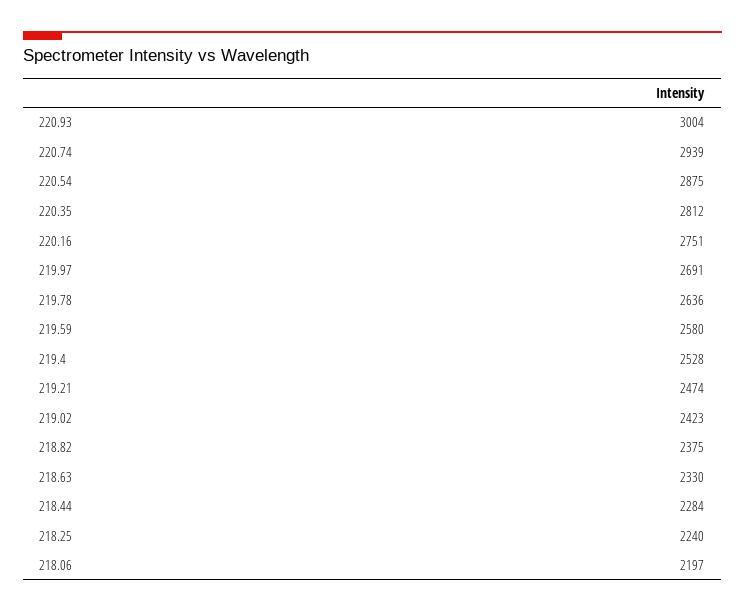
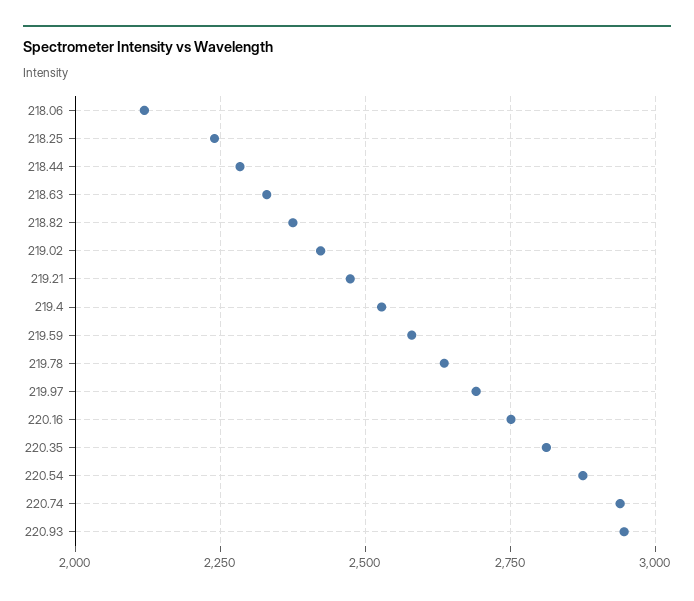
  {
-   "220.93": 3004,
+   "220.93": 2950,
    "220.74": 2939,
    "220.54": 2875,
    "220.35": 2812,
    "220.16": 2751,
    "219.97": 2691,
    "219.78": 2636,
    "219.59": 2580,
    "219.4": 2528,
    "219.21": 2474,
    "219.02": 2423,
    "218.82": 2375,
    "218.63": 2330,
    "218.44": 2284,
    "218.25": 2240,
-   "218.06": 2197
+   "218.06": 2125
  }

